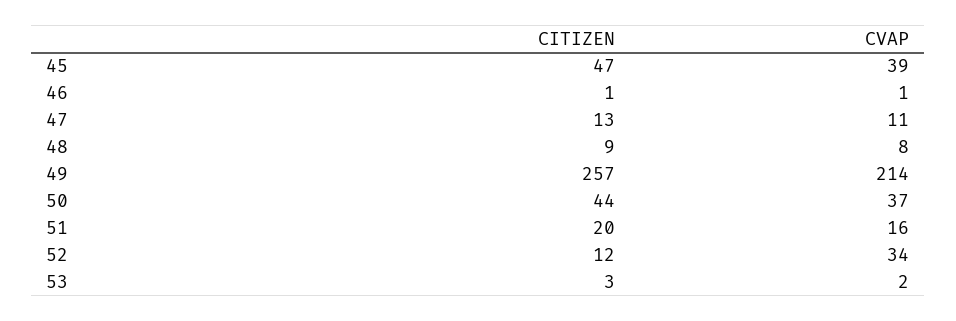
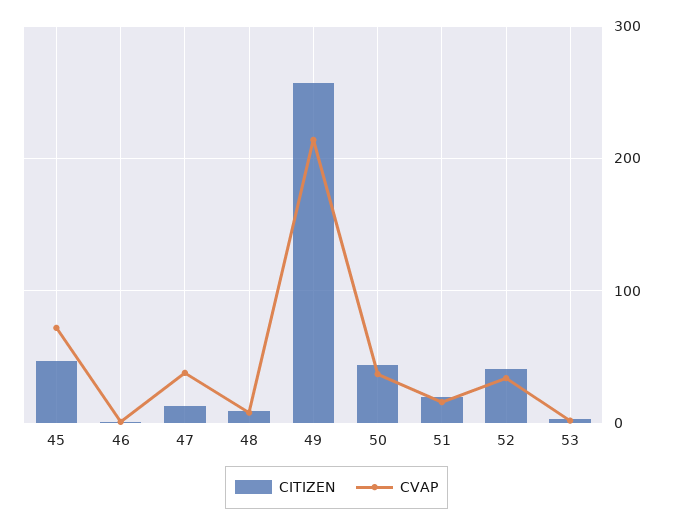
  {
    "CITIZEN": {
      "45": 47,
      "46": 1,
      "47": 13,
      "48": 9,
      "49": 257,
      "50": 44,
      "51": 20,
-     "52": 12,
+     "52": 40,
      "53": 3
    },
    "CVAP": {
-     "45": 39,
+     "45": 70,
      "46": 1,
-     "47": 11,
+     "47": 40,
      "48": 8,
      "49": 214,
      "50": 37,
      "51": 16,
      "52": 34,
      "53": 2
    }
  }

